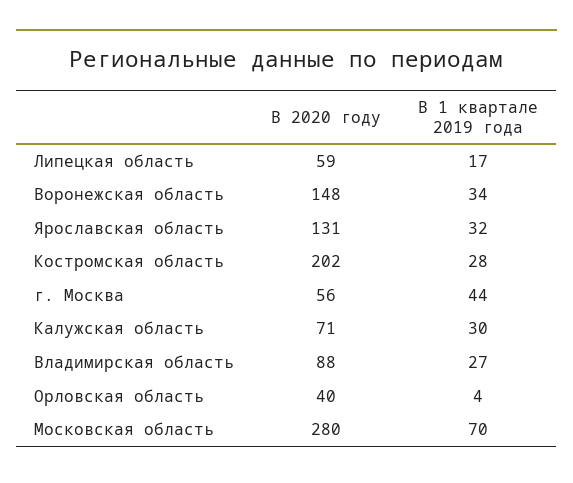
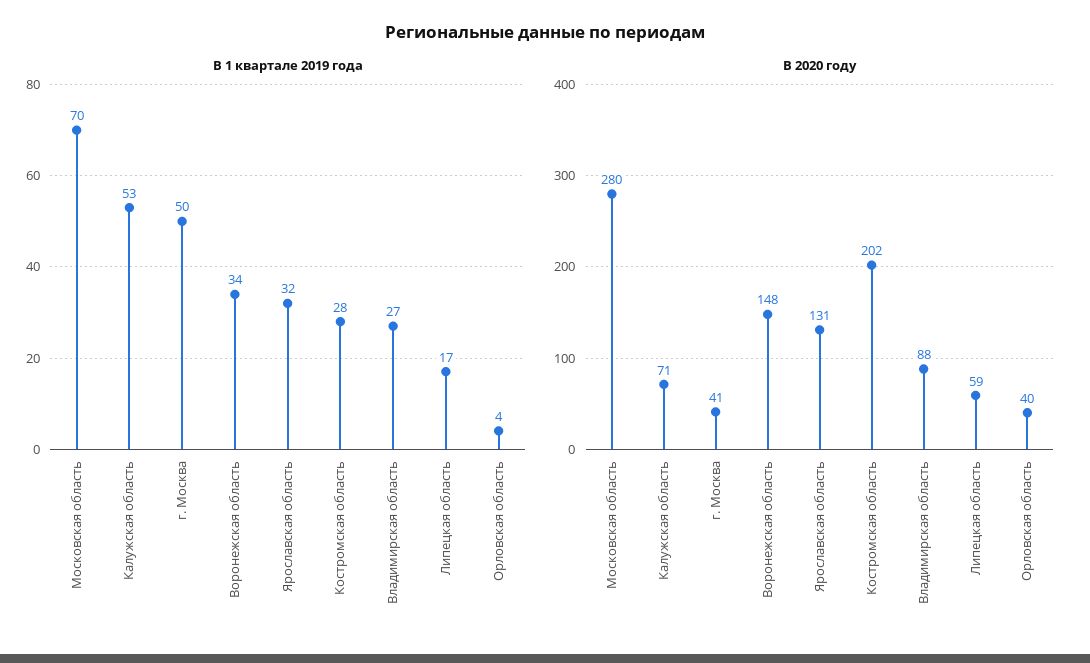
  {
    "В 2020 году": {
      "Липецкая область": 59,
      "Воронежская область": 148,
      "Ярославская область": 131,
      "Костромская область": 202,
-     "г. Москва": 56,
+     "г. Москва": 41,
      "Калужская область": 71,
      "Владимирская область": 88,
      "Орловская область": 40,
      "Московская область": 280
    },
    "В 1 квартале 2019 года": {
      "Липецкая область": 17,
      "Воронежская область": 34,
      "Ярославская область": 32,
      "Костромская область": 28,
-     "г. Москва": 44,
+     "г. Москва": 50,
-     "Калужская область": 30,
+     "Калужская область": 53,
      "Владимирская область": 27,
      "Орловская область": 4,
      "Московская область": 70
    }
  }

